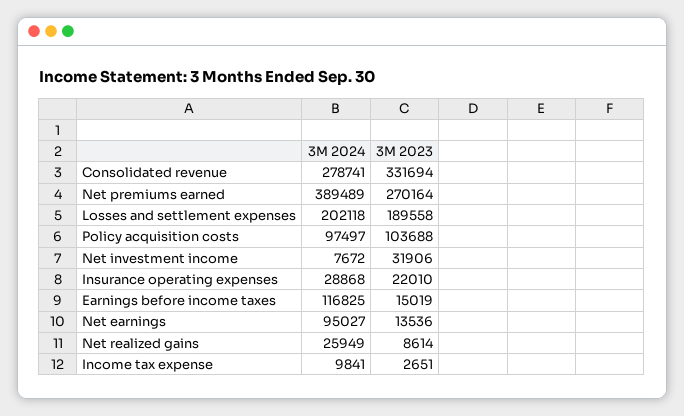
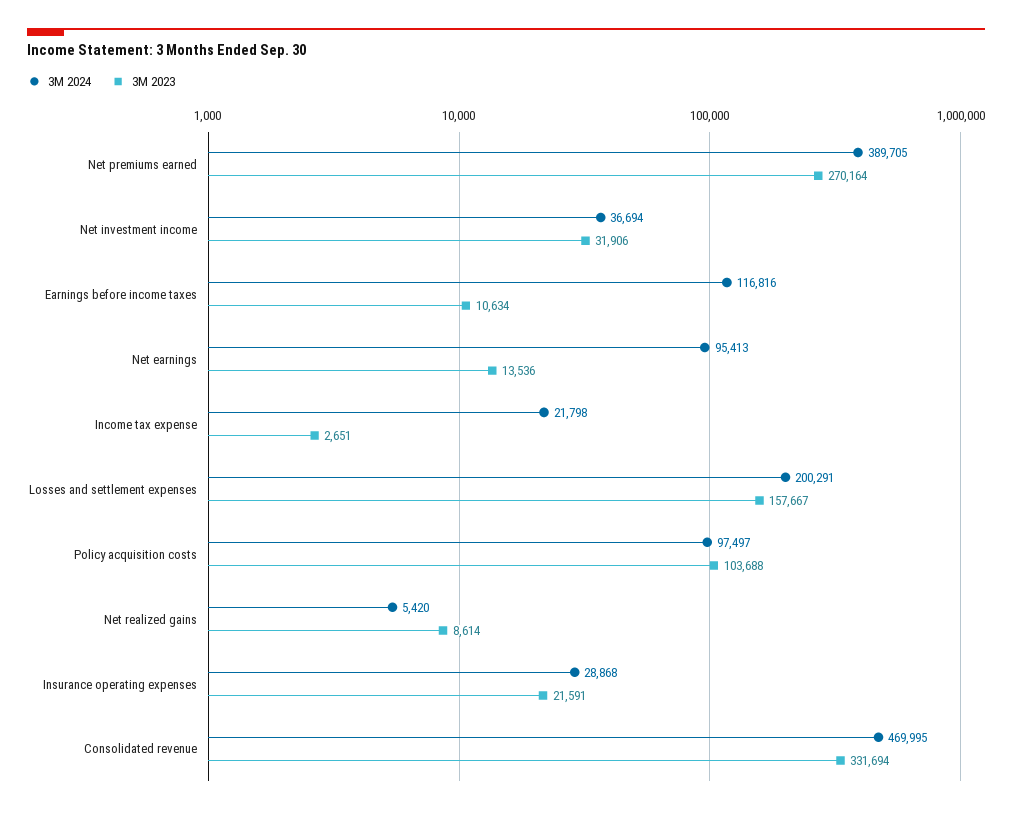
  {
    "3M 2024": {
-     "Consolidated revenue": 278741,
+     "Consolidated revenue": 469995,
-     "Net premiums earned": 389489,
+     "Net premiums earned": 389705,
-     "Losses and settlement expenses": 202118,
+     "Losses and settlement expenses": 200291,
      "Policy acquisition costs": 97497,
-     "Net investment income": 7672,
+     "Net investment income": 36694,
      "Insurance operating expenses": 28868,
-     "Earnings before income taxes": 116825,
+     "Earnings before income taxes": 116816,
-     "Net earnings": 95027,
+     "Net earnings": 95413,
-     "Net realized gains": 25949,
+     "Net realized gains": 5420,
-     "Income tax expense": 9841
+     "Income tax expense": 21798
    },
    "3M 2023": {
      "Consolidated revenue": 331694,
      "Net premiums earned": 270164,
-     "Losses and settlement expenses": 189558,
+     "Losses and settlement expenses": 157667,
      "Policy acquisition costs": 103688,
      "Net investment income": 31906,
-     "Insurance operating expenses": 22010,
+     "Insurance operating expenses": 21591,
-     "Earnings before income taxes": 15019,
+     "Earnings before income taxes": 10634,
      "Net earnings": 13536,
      "Net realized gains": 8614,
      "Income tax expense": 2651
    }
  }

